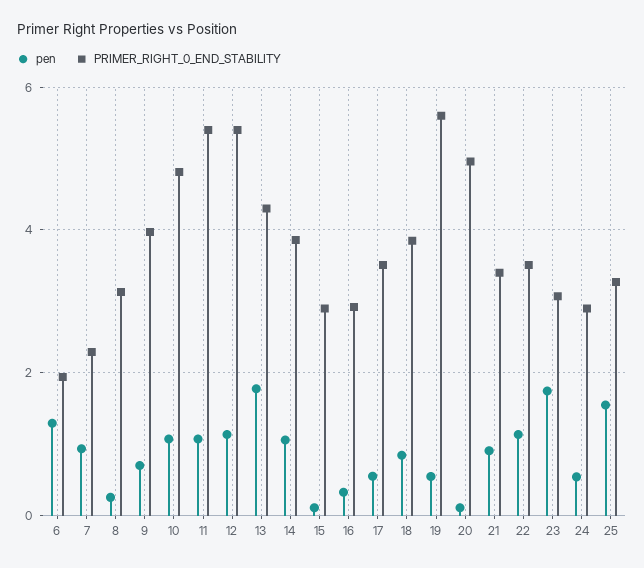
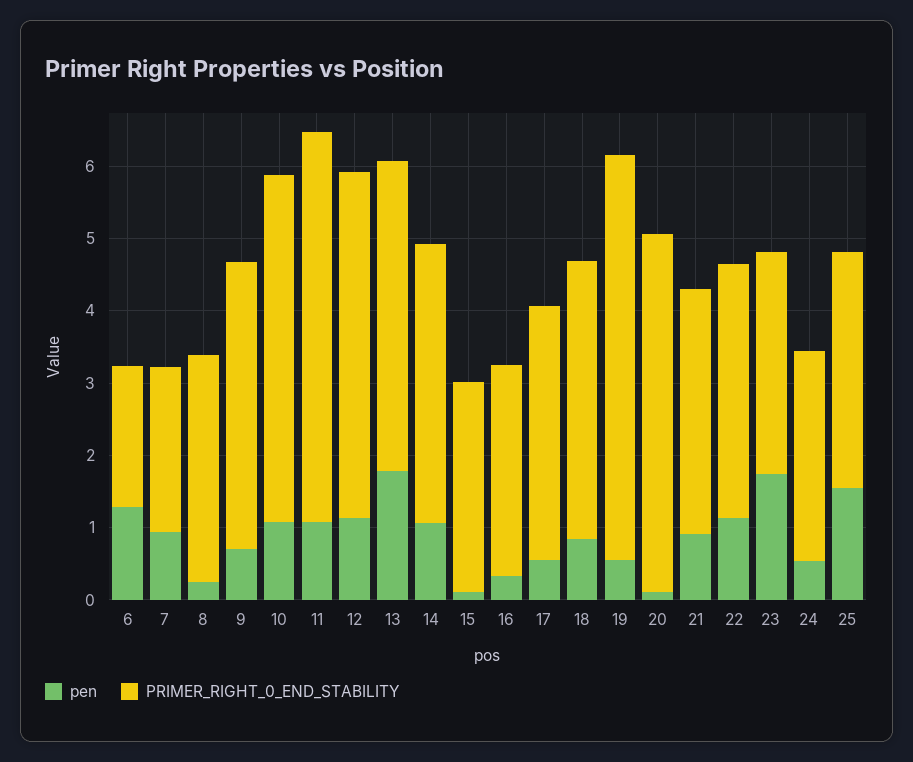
  {
    "pen": {
      "6": 1.2,
      "7": 1,
      "8": 0.2,
      "9": 0.6,
      "10": 1,
      "11": 1,
      "12": 1.2,
      "13": 1.8,
      "14": 1,
      "15": 0.2,
      "16": 0.4,
      "17": 0.6,
      "18": 0.8,
      "19": 0.6,
      "20": 0.2,
      "21": 1,
      "22": 1.2,
      "23": 1.8,
      "24": 0.6,
      "25": 1.6
    },
    "PRIMER_RIGHT_0_END_STABILITY": {
      "6": 2,
      "7": 2.2,
      "8": 3.2,
      "9": 4,
      "10": 4.8,
      "11": 5.4,
-     "12": 5.4,
+     "12": 4.8,
      "13": 4.4,
      "14": 3.8,
      "15": 3,
      "16": 3,
      "17": 3.6,
      "18": 3.8,
      "19": 5.6,
      "20": 5,
      "21": 3.4,
      "22": 3.6,
      "23": 3,
      "24": 3,
      "25": 3.2
    }
  }

